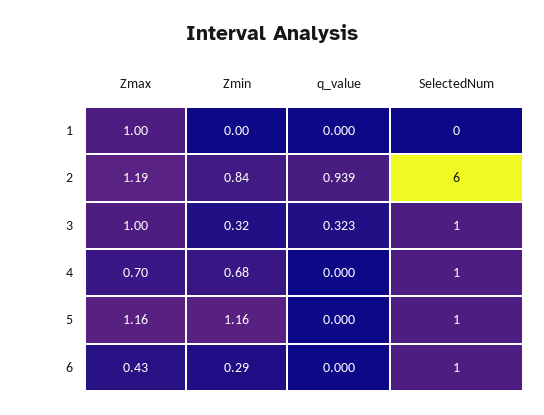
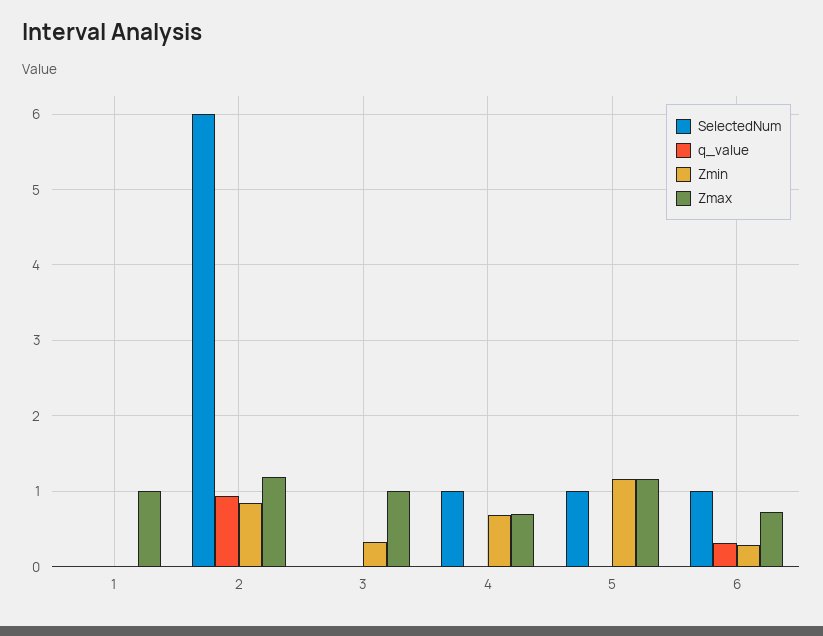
  {
    "Zmax": {
      "1": 1,
      "2": 1.19,
      "3": 1,
      "4": 0.7,
      "5": 1.16,
-     "6": 0.43
+     "6": 0.7
    },
    "Zmin": {
      "1": 0,
      "2": 0.84,
      "3": 0.32,
      "4": 0.68,
      "5": 1.16,
      "6": 0.29
    },
    "q_value": {
      "1": 0,
      "2": 0.939,
-     "3": 0.323,
+     "3": 0,
      "4": 0,
      "5": 0,
-     "6": 0
+     "6": 0.3
    },
    "SelectedNum": {
      "1": 0,
      "2": 6,
-     "3": 1,
+     "3": 0,
      "4": 1,
      "5": 1,
      "6": 1
    }
  }

